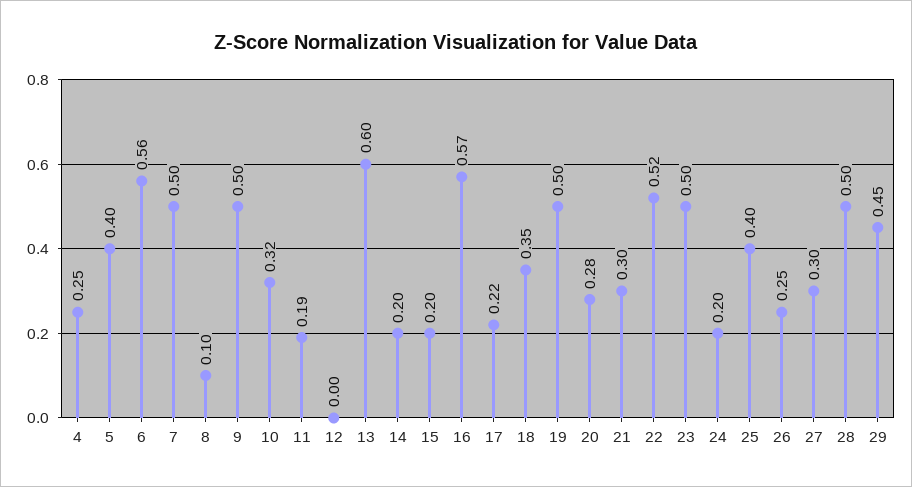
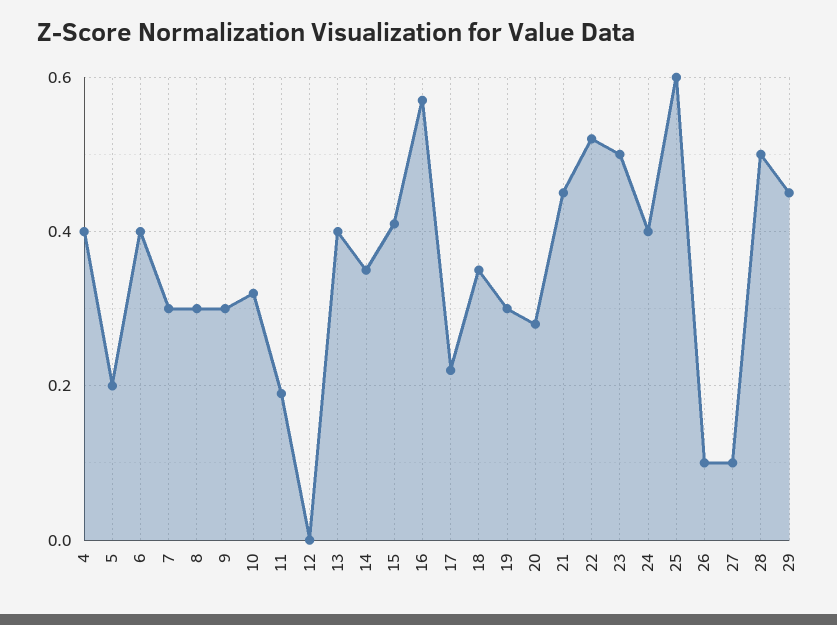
  {
-   "4": 0.25,
+   "4": 0.4,
-   "5": 0.4,
+   "5": 0.2,
-   "6": 0.56,
+   "6": 0.4,
-   "7": 0.5,
+   "7": 0.3,
-   "8": 0.1,
+   "8": 0.3,
-   "9": 0.5,
+   "9": 0.3,
    "10": 0.32,
    "11": 0.19,
    "12": 0,
-   "13": 0.6,
+   "13": 0.4,
-   "14": 0.2,
+   "14": 0.35,
-   "15": 0.2,
+   "15": 0.4,
    "16": 0.57,
    "17": 0.22,
    "18": 0.35,
-   "19": 0.5,
+   "19": 0.3,
    "20": 0.28,
-   "21": 0.3,
+   "21": 0.45,
    "22": 0.52,
    "23": 0.5,
-   "24": 0.2,
+   "24": 0.4,
-   "25": 0.4,
+   "25": 0.6,
-   "26": 0.25,
+   "26": 0.1,
-   "27": 0.3,
+   "27": 0.1,
    "28": 0.5,
    "29": 0.45
  }

